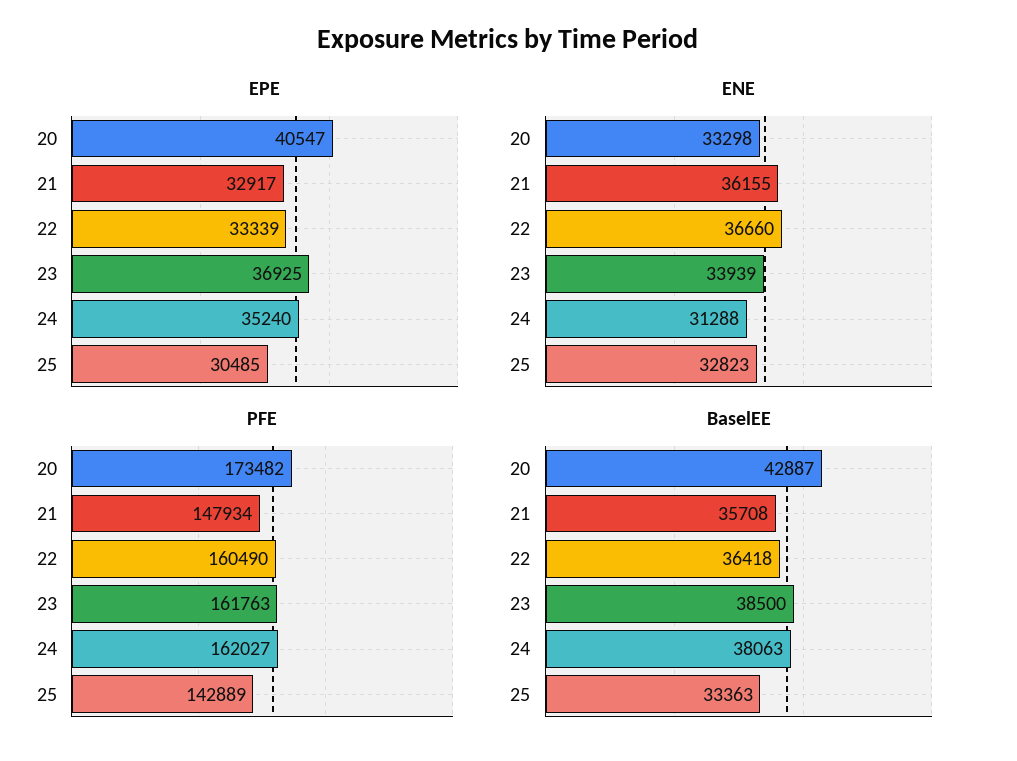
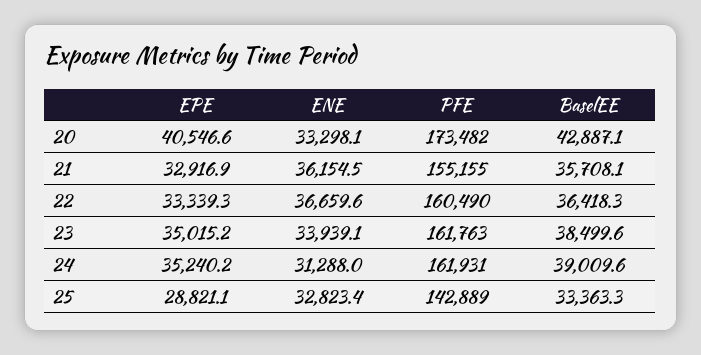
  {
    "EPE": {
      "20": 40546.6,
      "21": 32916.9,
      "22": 33339.3,
-     "23": 36925,
+     "23": 35015.2,
      "24": 35240.2,
-     "25": 30485
+     "25": 28821.1
    },
    "ENE": {
      "20": 33298.1,
      "21": 36154.5,
      "22": 36659.6,
      "23": 33939.1,
      "24": 31288,
      "25": 32823.4
    },
    "PFE": {
      "20": 173482,
-     "21": 147934,
+     "21": 155155,
      "22": 160490,
      "23": 161763,
-     "24": 162027,
+     "24": 161931,
      "25": 142889
    },
    "BaselEE": {
      "20": 42887.1,
      "21": 35708.1,
      "22": 36418.3,
      "23": 38499.6,
-     "24": 38063,
+     "24": 39009.6,
      "25": 33363.3
    }
  }

